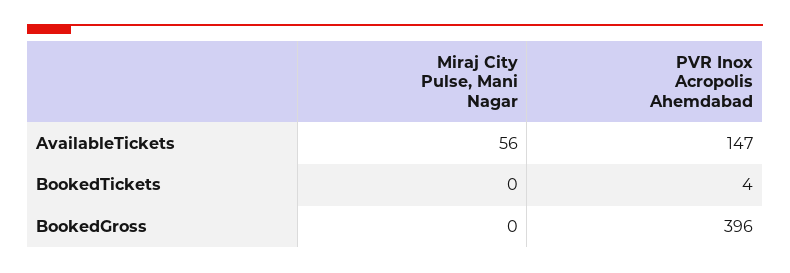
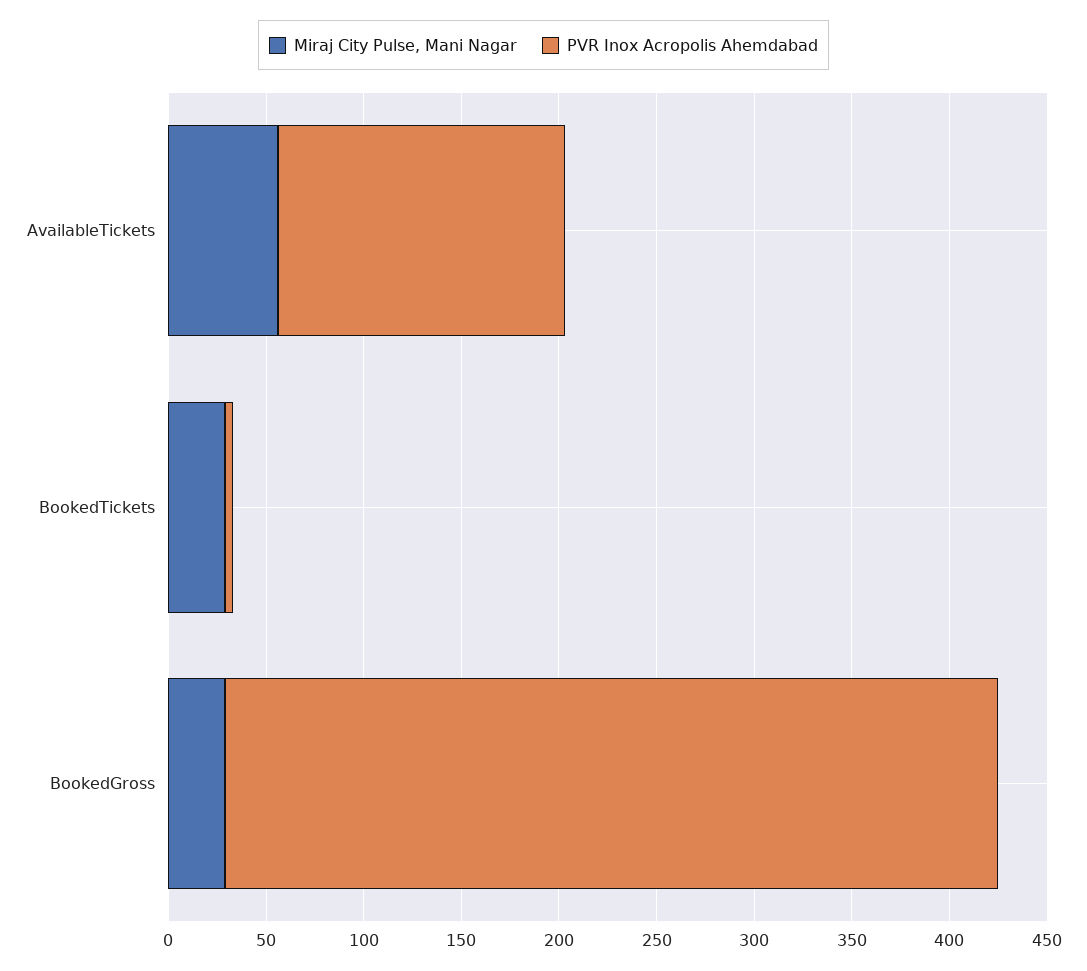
  {
    "Miraj City Pulse, Mani Nagar": {
      "AvailableTickets": 56,
-     "BookedTickets": 0,
+     "BookedTickets": 30,
-     "BookedGross": 0
+     "BookedGross": 30
    },
    "PVR Inox Acropolis Ahemdabad": {
      "AvailableTickets": 147,
      "BookedTickets": 4,
      "BookedGross": 396
    }
  }

